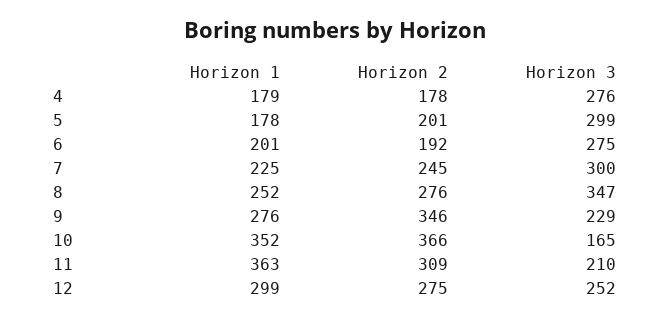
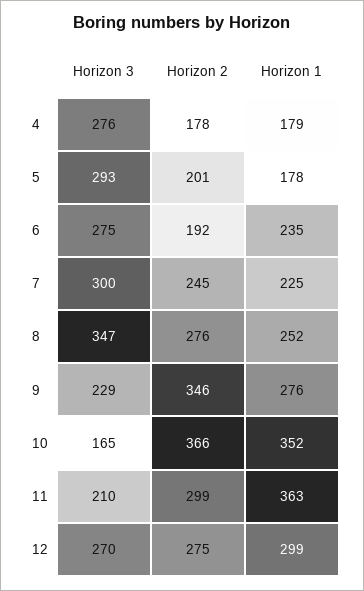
  {
    "Horizon 1": {
      "4": 179,
      "5": 178,
-     "6": 201,
+     "6": 235,
      "7": 225,
      "8": 252,
      "9": 276,
      "10": 352,
      "11": 363,
      "12": 299
    },
    "Horizon 2": {
      "4": 178,
      "5": 201,
      "6": 192,
      "7": 245,
      "8": 276,
      "9": 346,
      "10": 366,
-     "11": 309,
+     "11": 299,
      "12": 275
    },
    "Horizon 3": {
      "4": 276,
-     "5": 299,
+     "5": 293,
      "6": 275,
      "7": 300,
      "8": 347,
      "9": 229,
      "10": 165,
      "11": 210,
-     "12": 252
+     "12": 270
    }
  }

